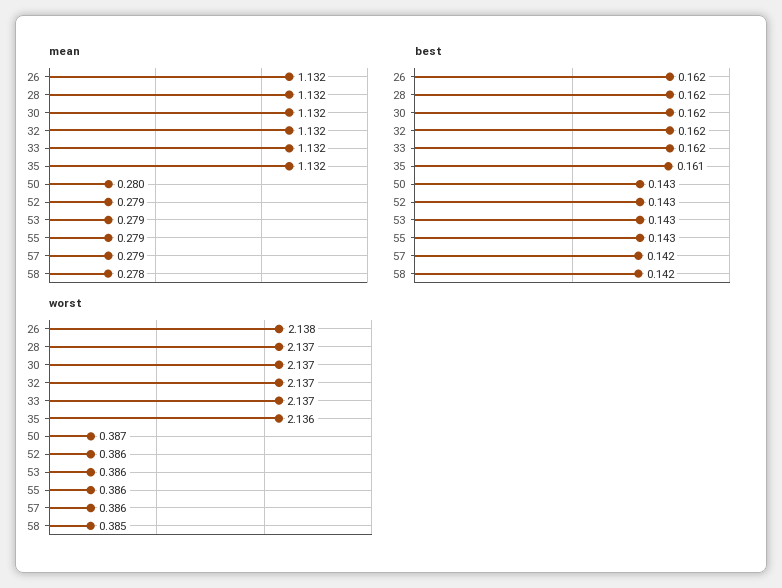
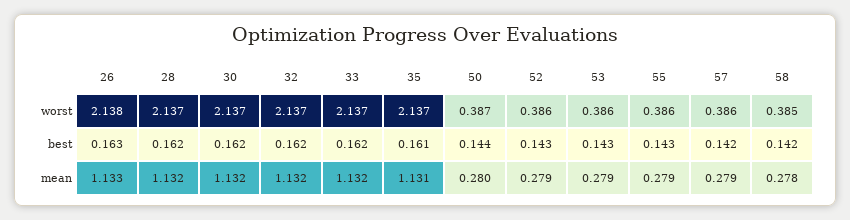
  {
    "mean": {
-     "26": 1.132,
+     "26": 1.133,
      "28": 1.132,
      "30": 1.132,
      "32": 1.132,
      "33": 1.132,
-     "35": 1.132,
+     "35": 1.131,
      "50": 0.28,
      "52": 0.279,
      "53": 0.279,
      "55": 0.279,
      "57": 0.279,
      "58": 0.278
    },
    "best": {
-     "26": 0.162,
+     "26": 0.163,
      "28": 0.162,
      "30": 0.162,
      "32": 0.162,
      "33": 0.162,
      "35": 0.161,
-     "50": 0.143,
+     "50": 0.144,
      "52": 0.143,
      "53": 0.143,
      "55": 0.143,
      "57": 0.142,
      "58": 0.142
    },
    "worst": {
      "26": 2.138,
      "28": 2.137,
      "30": 2.137,
      "32": 2.137,
      "33": 2.137,
-     "35": 2.136,
+     "35": 2.137,
      "50": 0.387,
      "52": 0.386,
      "53": 0.386,
      "55": 0.386,
      "57": 0.386,
      "58": 0.385
    }
  }

